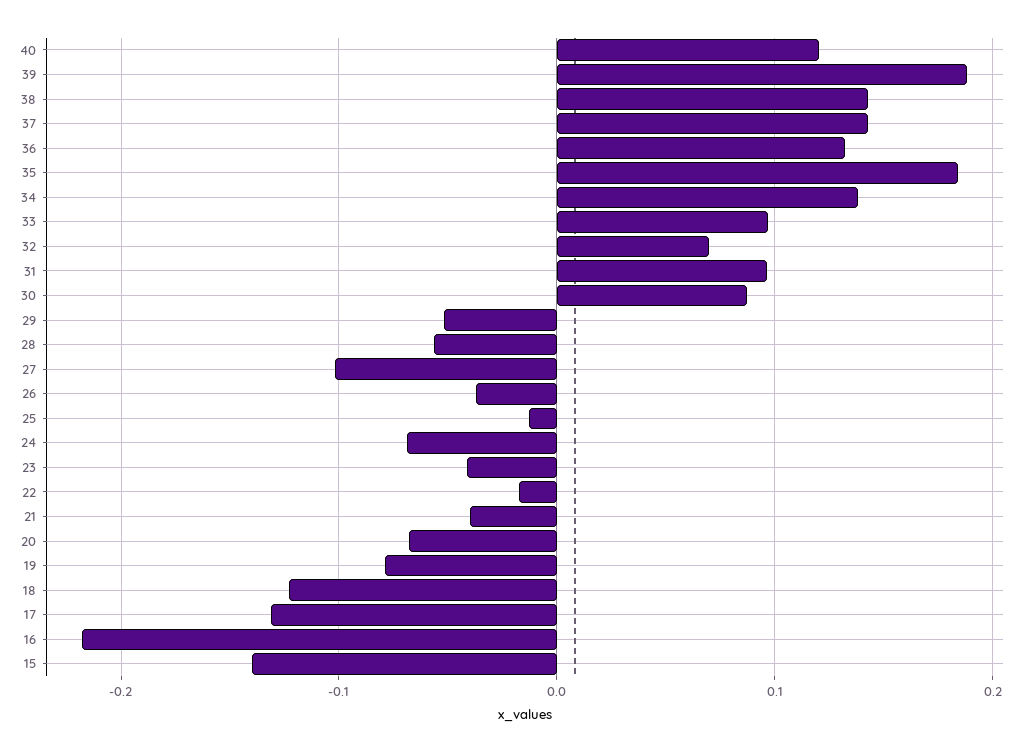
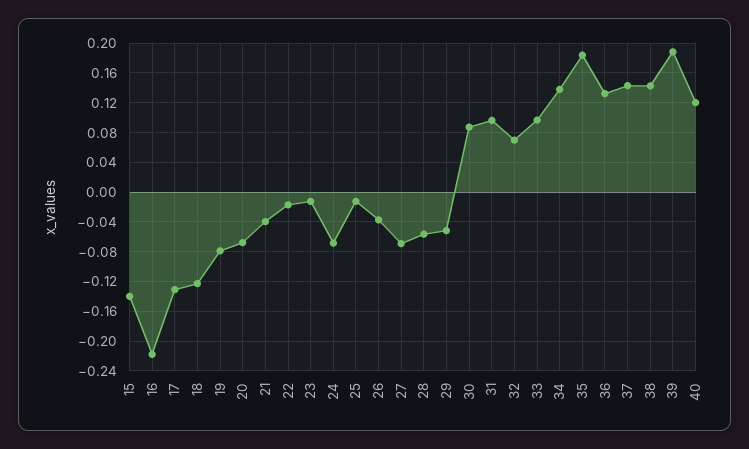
  {
    "40": 0.12,
    "39": 0.19,
    "38": 0.14,
    "37": 0.14,
    "36": 0.13,
    "35": 0.18,
    "34": 0.14,
    "33": 0.1,
    "32": 0.07,
    "31": 0.1,
    "30": 0.09,
    "29": -0.05,
    "28": -0.06,
-   "27": -0.1,
+   "27": -0.07,
    "26": -0.04,
    "25": -0.01,
    "24": -0.07,
-   "23": -0.04,
+   "23": -0.01,
    "22": -0.02,
    "21": -0.04,
    "20": -0.07,
    "19": -0.08,
    "18": -0.12,
    "17": -0.13,
    "16": -0.22,
    "15": -0.14
  }

